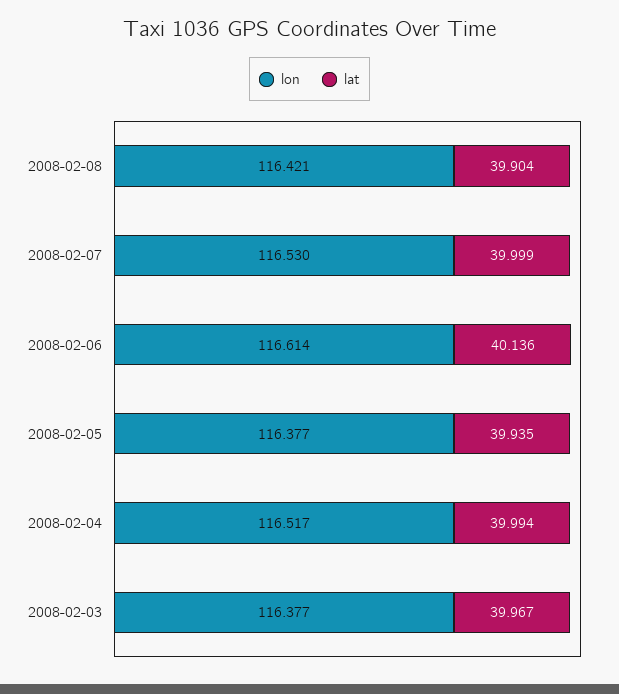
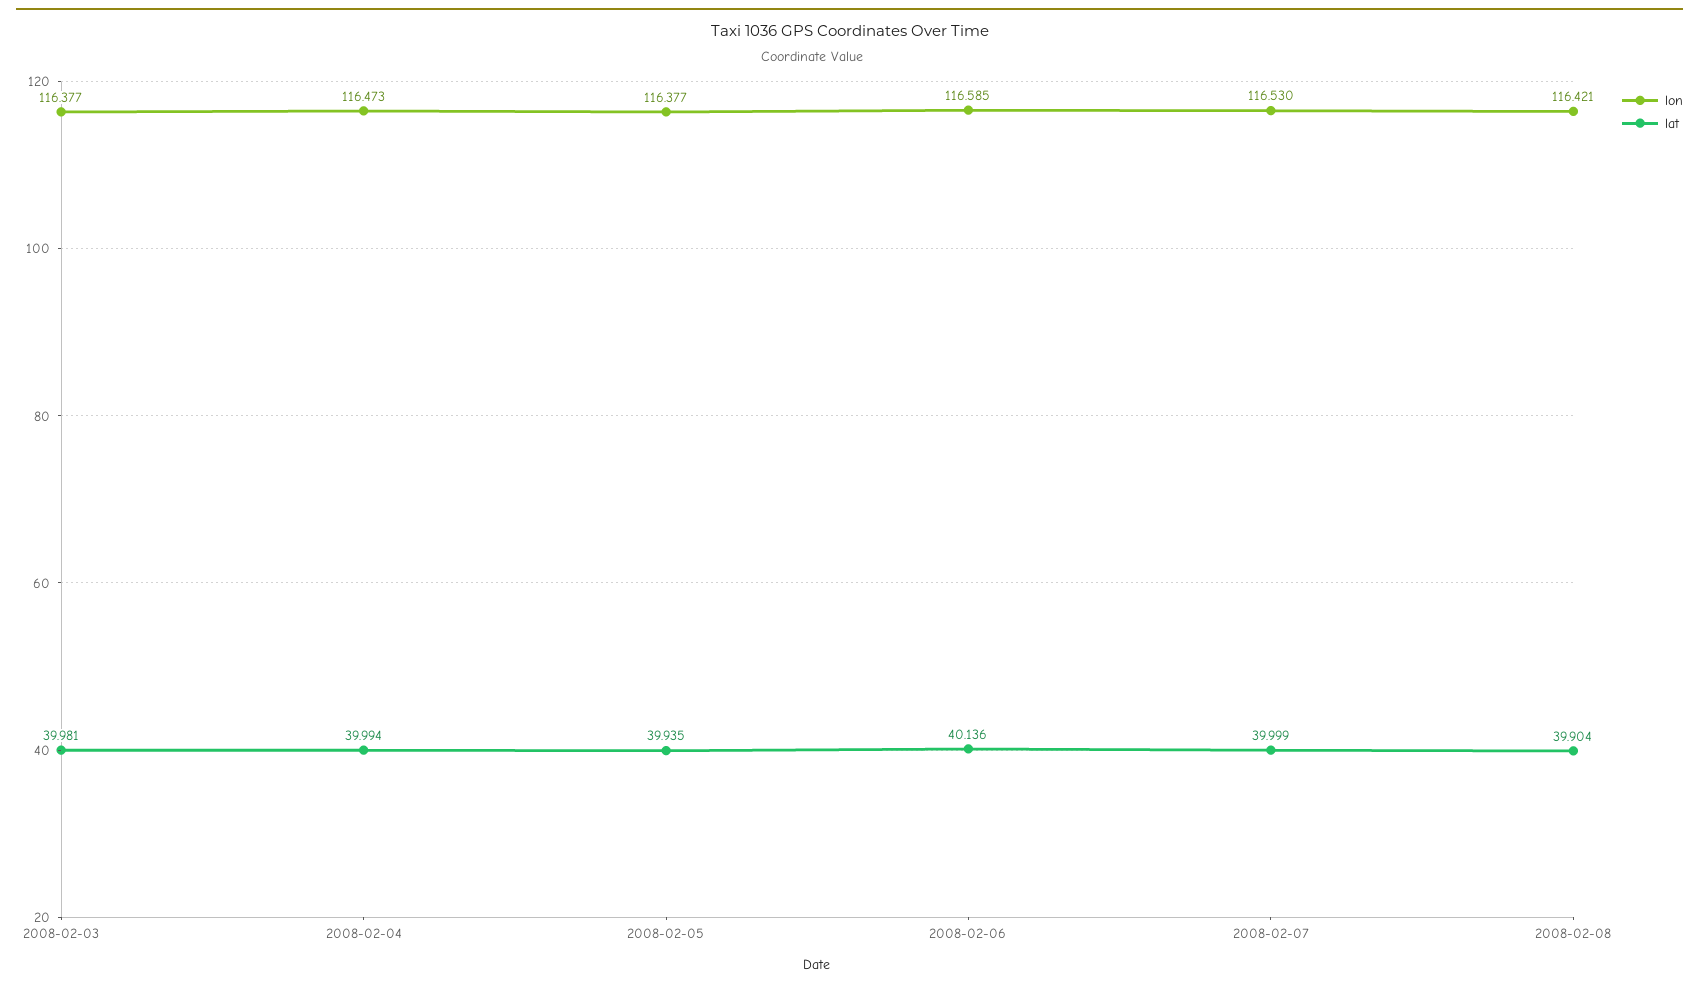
  {
    "lon": {
      "2008-02-08": 116.421,
      "2008-02-07": 116.53,
-     "2008-02-06": 116.614,
+     "2008-02-06": 116.585,
      "2008-02-05": 116.377,
-     "2008-02-04": 116.517,
+     "2008-02-04": 116.473,
      "2008-02-03": 116.377
    },
    "lat": {
      "2008-02-08": 39.904,
      "2008-02-07": 39.999,
      "2008-02-06": 40.136,
      "2008-02-05": 39.935,
      "2008-02-04": 39.994,
-     "2008-02-03": 39.967
+     "2008-02-03": 39.981
    }
  }

